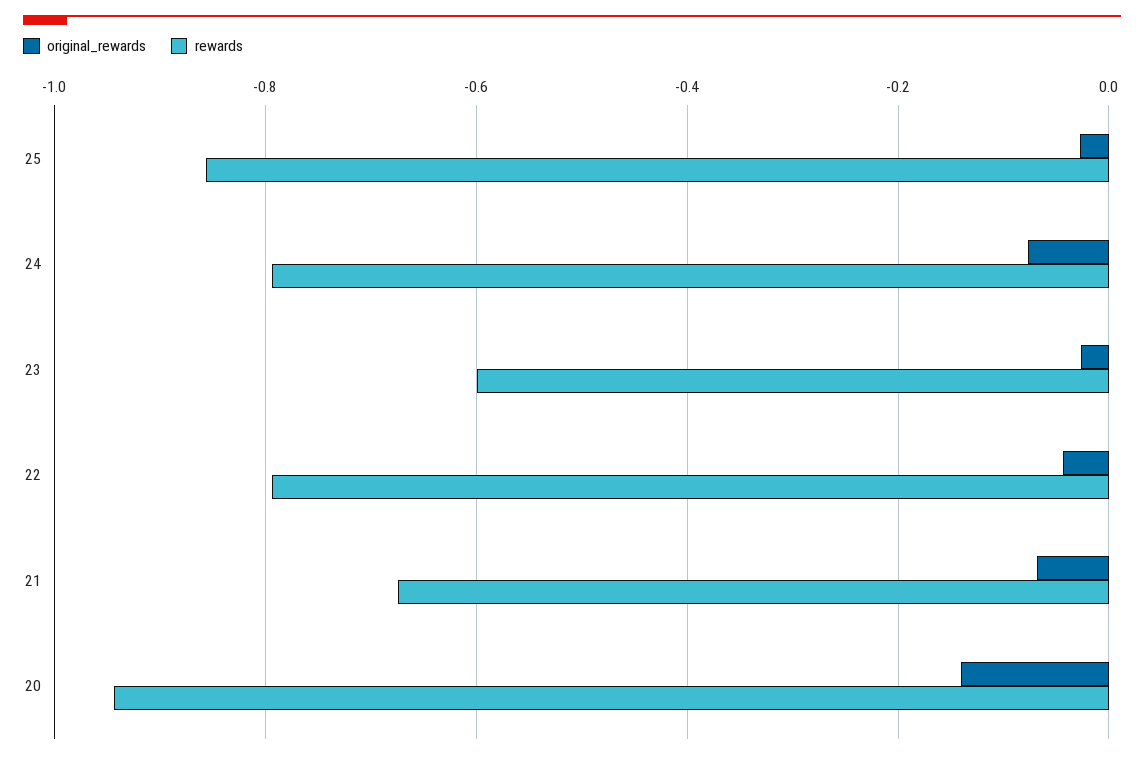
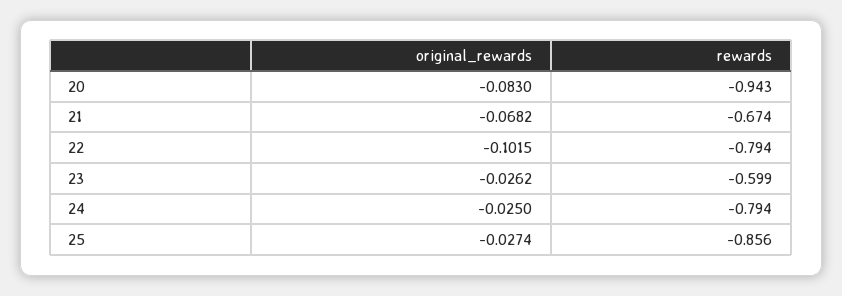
  {
    "original_rewards": {
      "25": -0.0274,
-     "24": -0.08,
+     "24": -0.025,
      "23": -0.0262,
-     "22": -0.04,
+     "22": -0.1015,
      "21": -0.0682,
-     "20": -0.14
+     "20": -0.083
    },
    "rewards": {
      "25": -0.856,
      "24": -0.794,
      "23": -0.599,
      "22": -0.794,
      "21": -0.674,
      "20": -0.943
    }
  }

